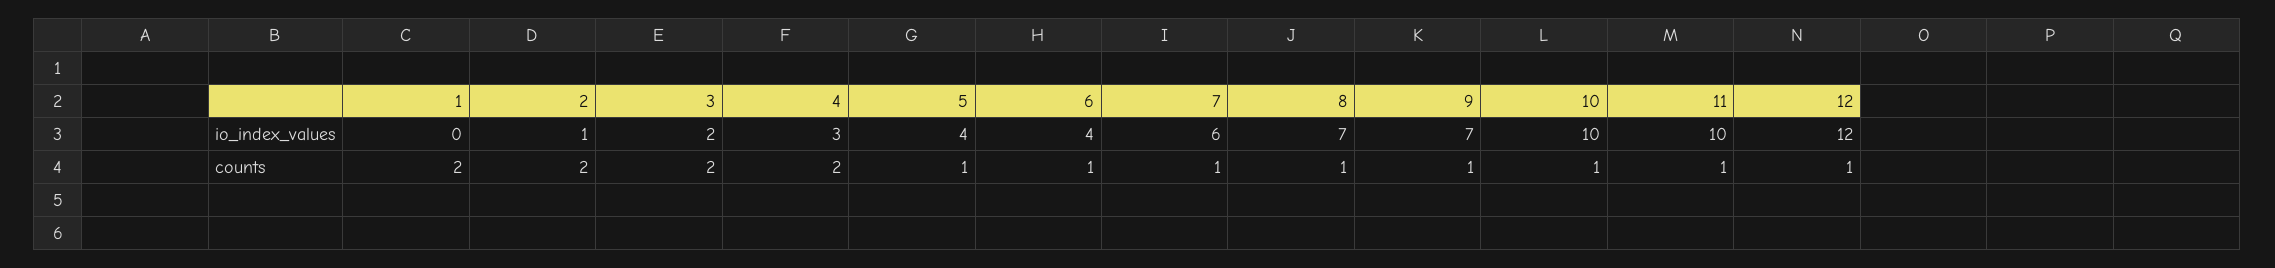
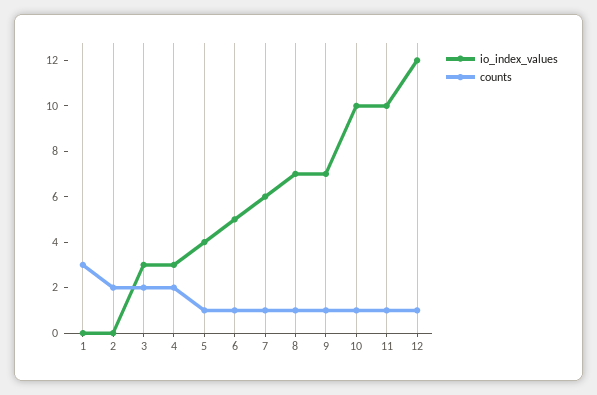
  {
    "io_index_values": {
      "1": 0,
-     "2": 1,
+     "2": 0,
-     "3": 2,
+     "3": 3,
      "4": 3,
      "5": 4,
-     "6": 4,
+     "6": 5,
      "7": 6,
      "8": 7,
      "9": 7,
      "10": 10,
      "11": 10,
      "12": 12
    },
    "counts": {
-     "1": 2,
+     "1": 3,
      "2": 2,
      "3": 2,
      "4": 2,
      "5": 1,
      "6": 1,
      "7": 1,
      "8": 1,
      "9": 1,
      "10": 1,
      "11": 1,
      "12": 1
    }
  }

